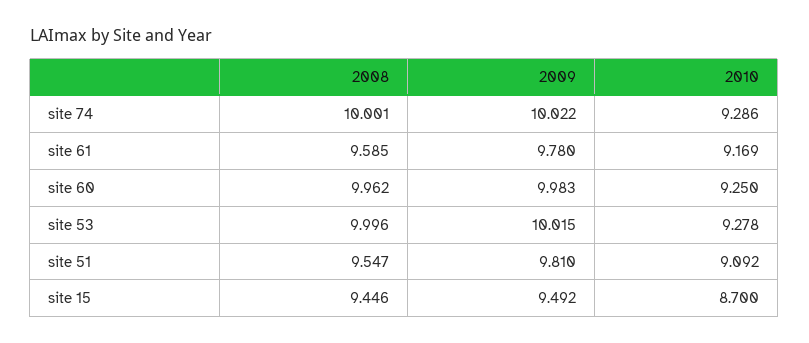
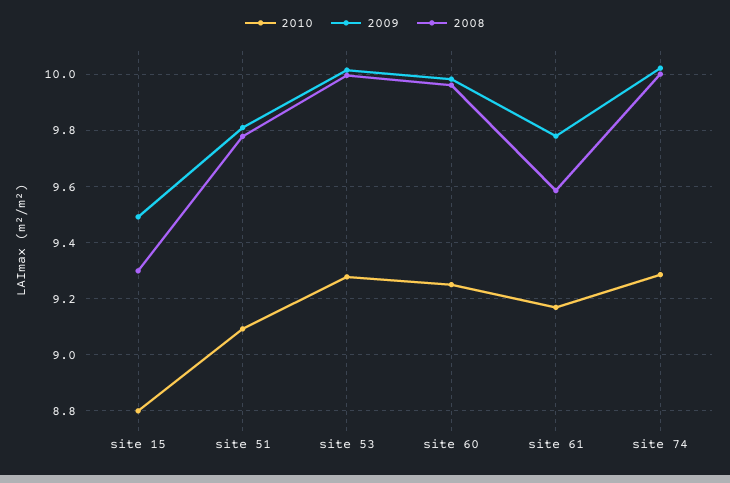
  {
    "2008": {
      "site 74": 10.001,
      "site 61": 9.585,
      "site 60": 9.962,
      "site 53": 9.996,
-     "site 51": 9.547,
+     "site 51": 9.775,
-     "site 15": 9.446
+     "site 15": 9.3
    },
    "2009": {
      "site 74": 10.022,
      "site 61": 9.78,
      "site 60": 9.983,
      "site 53": 10.015,
      "site 51": 9.81,
      "site 15": 9.492
    },
    "2010": {
      "site 74": 9.286,
      "site 61": 9.169,
      "site 60": 9.25,
      "site 53": 9.278,
      "site 51": 9.092,
-     "site 15": 8.7
+     "site 15": 8.8
    }
  }

